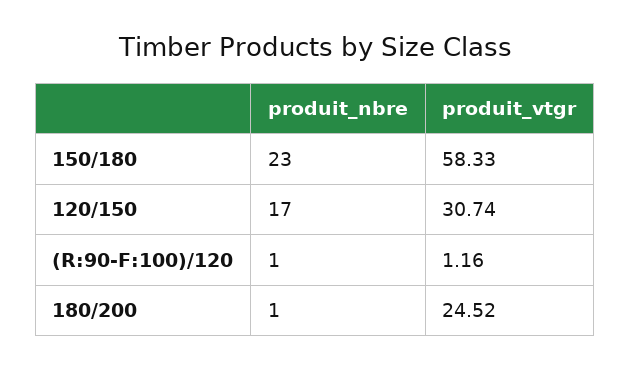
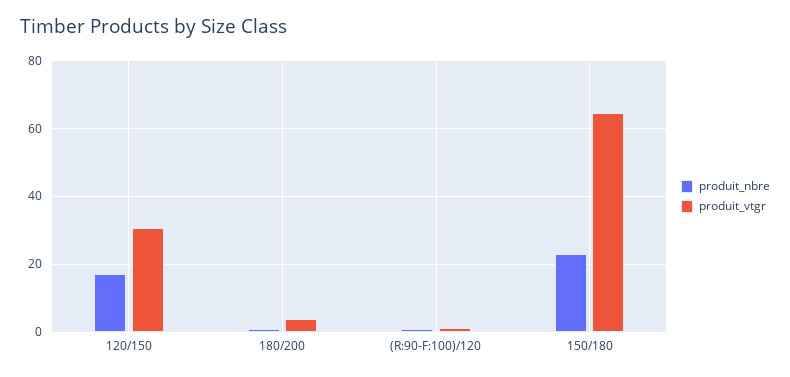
  {
    "produit_nbre": {
      "150/180": 23,
      "120/150": 17,
      "(R:90-F:100)/120": 1,
      "180/200": 1
    },
    "produit_vtgr": {
-     "150/180": 58.33,
+     "150/180": 64,
      "120/150": 30.74,
      "(R:90-F:100)/120": 1.16,
-     "180/200": 24.52
+     "180/200": 4
    }
  }

